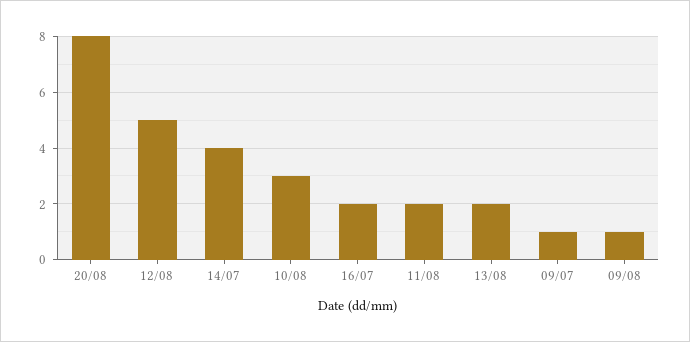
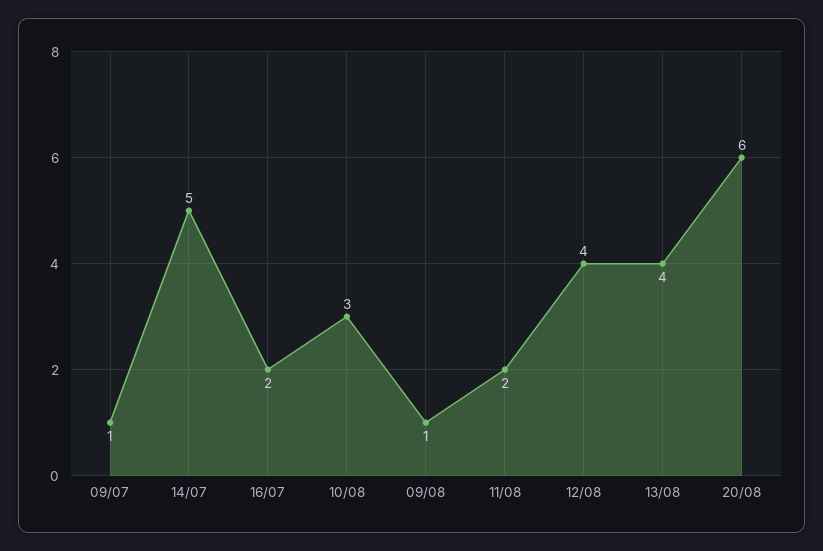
  {
-   "20/08": 8,
+   "20/08": 6,
-   "12/08": 5,
+   "12/08": 4,
-   "14/07": 4,
+   "14/07": 5,
    "10/08": 3,
    "16/07": 2,
    "11/08": 2,
-   "13/08": 2,
+   "13/08": 4,
    "09/07": 1,
    "09/08": 1
  }

